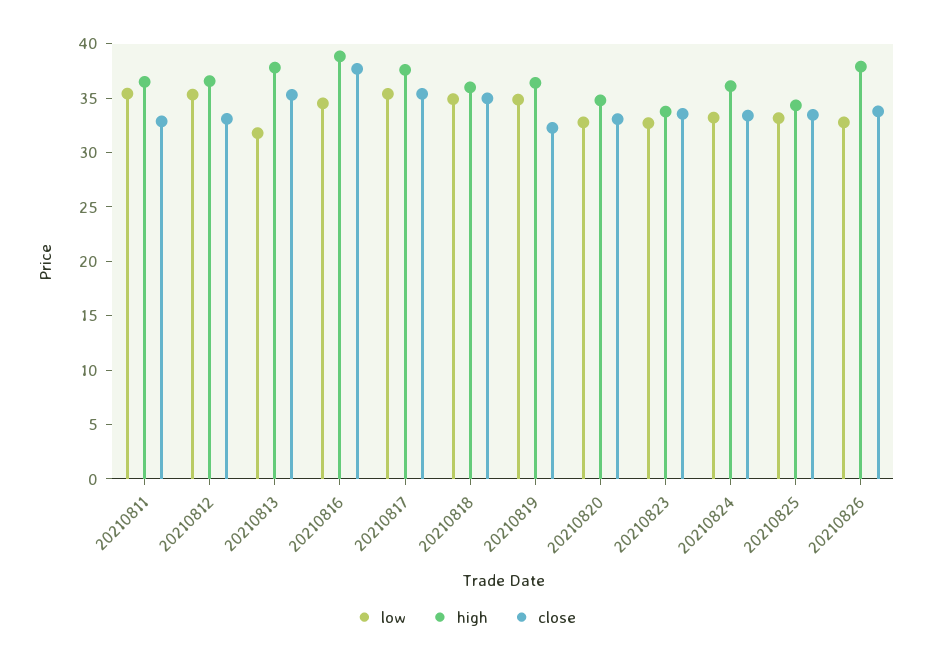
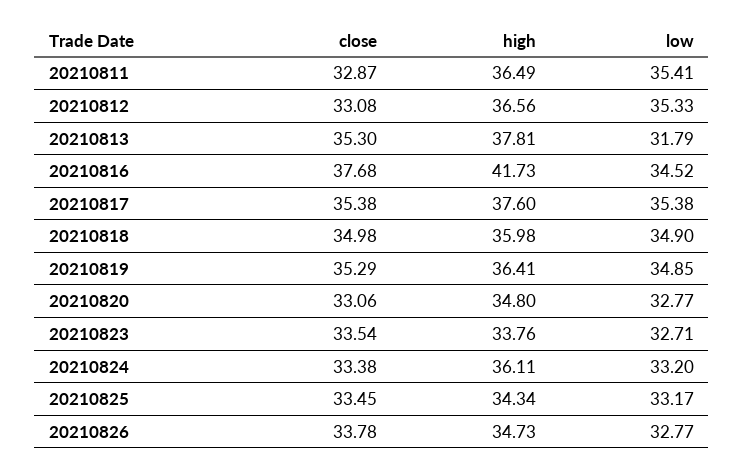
  {
    "low": {
      "20210811": 35.41,
      "20210812": 35.33,
      "20210813": 31.79,
      "20210816": 34.52,
      "20210817": 35.38,
      "20210818": 34.9,
      "20210819": 34.85,
      "20210820": 32.77,
      "20210823": 32.71,
      "20210824": 33.2,
      "20210825": 33.17,
      "20210826": 32.77
    },
    "high": {
      "20210811": 36.49,
      "20210812": 36.56,
      "20210813": 37.81,
-     "20210816": 39,
+     "20210816": 41.73,
      "20210817": 37.6,
      "20210818": 35.98,
      "20210819": 36.41,
      "20210820": 34.8,
      "20210823": 33.76,
      "20210824": 36.11,
      "20210825": 34.34,
-     "20210826": 38
+     "20210826": 34.73
    },
    "close": {
      "20210811": 32.87,
      "20210812": 33.08,
      "20210813": 35.3,
      "20210816": 37.68,
      "20210817": 35.38,
      "20210818": 34.98,
-     "20210819": 32,
+     "20210819": 35.29,
      "20210820": 33.06,
      "20210823": 33.54,
      "20210824": 33.38,
      "20210825": 33.45,
      "20210826": 33.78
    }
  }

